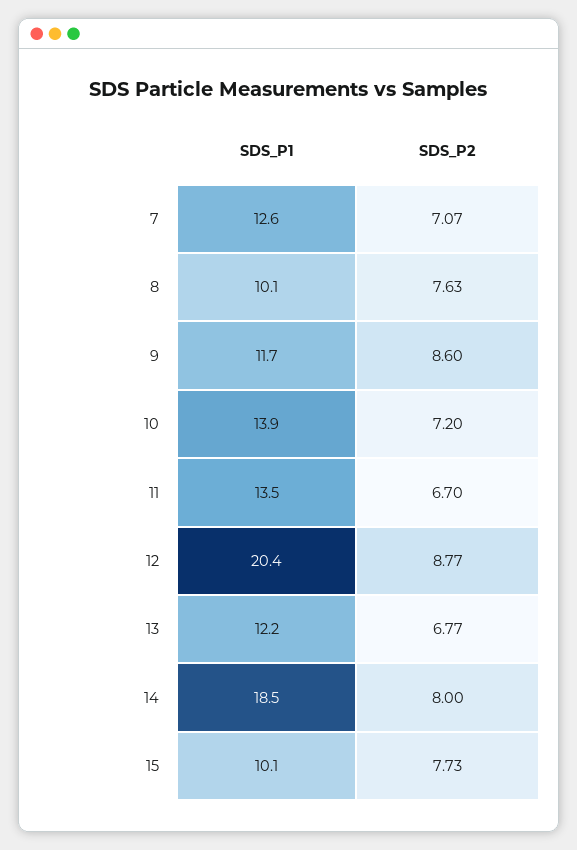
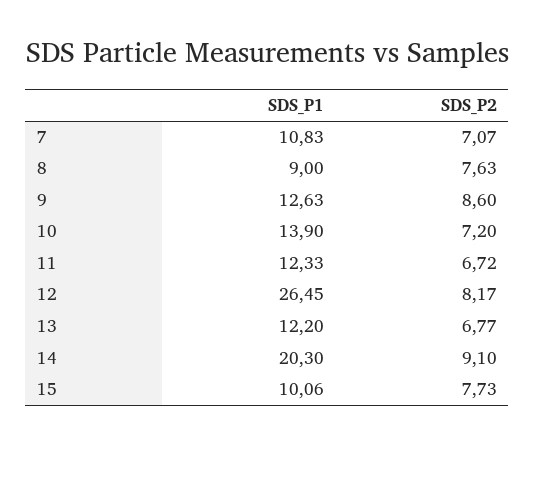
  {
    "SDS_P1": {
-     "7": 12.6,
+     "7": 10.83,
-     "8": 10.1,
+     "8": 9,
-     "9": 11.7,
+     "9": 12.63,
      "10": 13.9,
-     "11": 13.5,
+     "11": 12.33,
-     "12": 20.4,
+     "12": 26.45,
      "13": 12.2,
-     "14": 18.5,
+     "14": 20.3,
      "15": 10.06
    },
    "SDS_P2": {
      "7": 7.07,
      "8": 7.63,
      "9": 8.6,
      "10": 7.2,
-     "11": 6.7,
+     "11": 6.72,
-     "12": 8.77,
+     "12": 8.17,
      "13": 6.77,
-     "14": 8,
+     "14": 9.1,
      "15": 7.73
    }
  }

